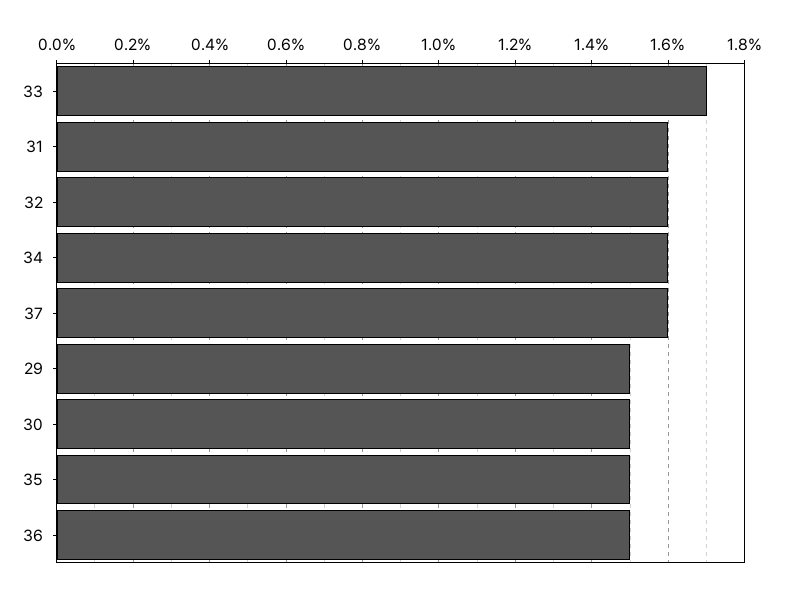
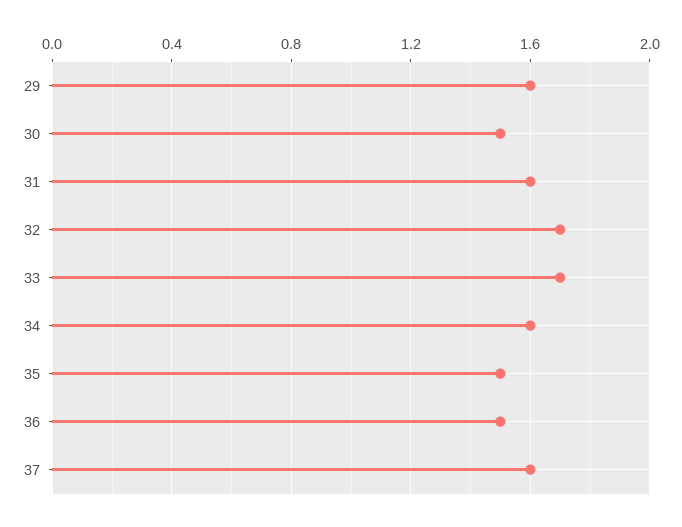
  {
    "33": 1.7,
    "31": 1.6,
-   "32": 1.6,
+   "32": 1.7,
    "34": 1.6,
    "37": 1.6,
-   "29": 1.5,
+   "29": 1.6,
    "30": 1.5,
    "35": 1.5,
    "36": 1.5
  }

